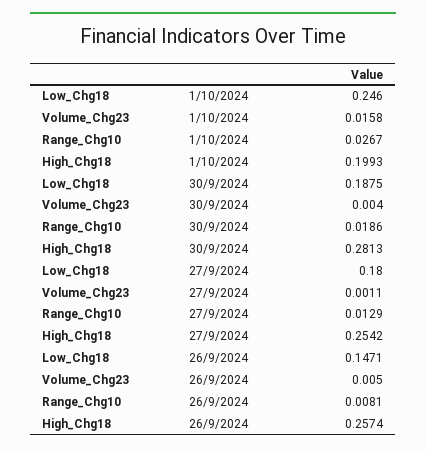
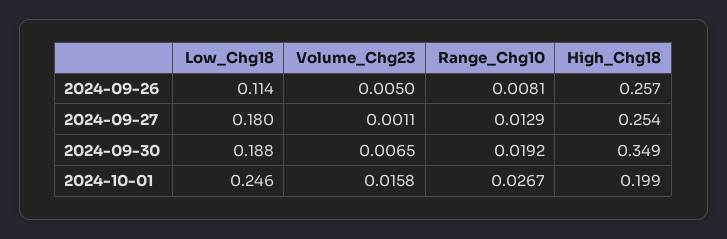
  {
    "Low_Chg18": {
      "1/10/2024": 0.246,
      "30/9/2024": 0.1875,
      "27/9/2024": 0.18,
-     "26/9/2024": 0.1471
+     "26/9/2024": 0.114
    },
    "Volume_Chg23": {
      "1/10/2024": 0.0158,
-     "30/9/2024": 0.004,
+     "30/9/2024": 0.0065,
      "27/9/2024": 0.0011,
      "26/9/2024": 0.005
    },
    "Range_Chg10": {
      "1/10/2024": 0.0267,
-     "30/9/2024": 0.0186,
+     "30/9/2024": 0.0192,
      "27/9/2024": 0.0129,
      "26/9/2024": 0.0081
    },
    "High_Chg18": {
      "1/10/2024": 0.1993,
-     "30/9/2024": 0.2813,
+     "30/9/2024": 0.349,
      "27/9/2024": 0.2542,
      "26/9/2024": 0.2574
    }
  }

